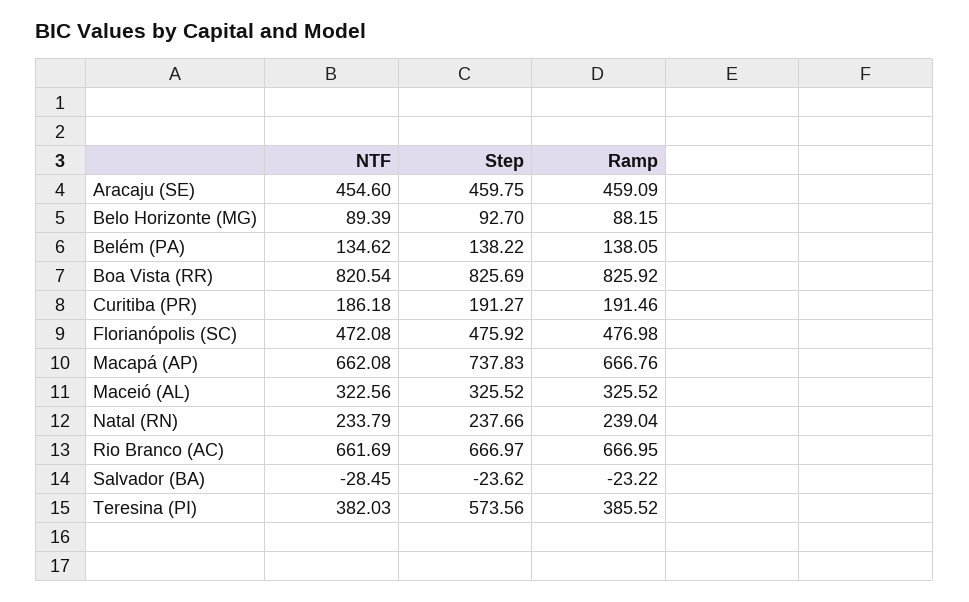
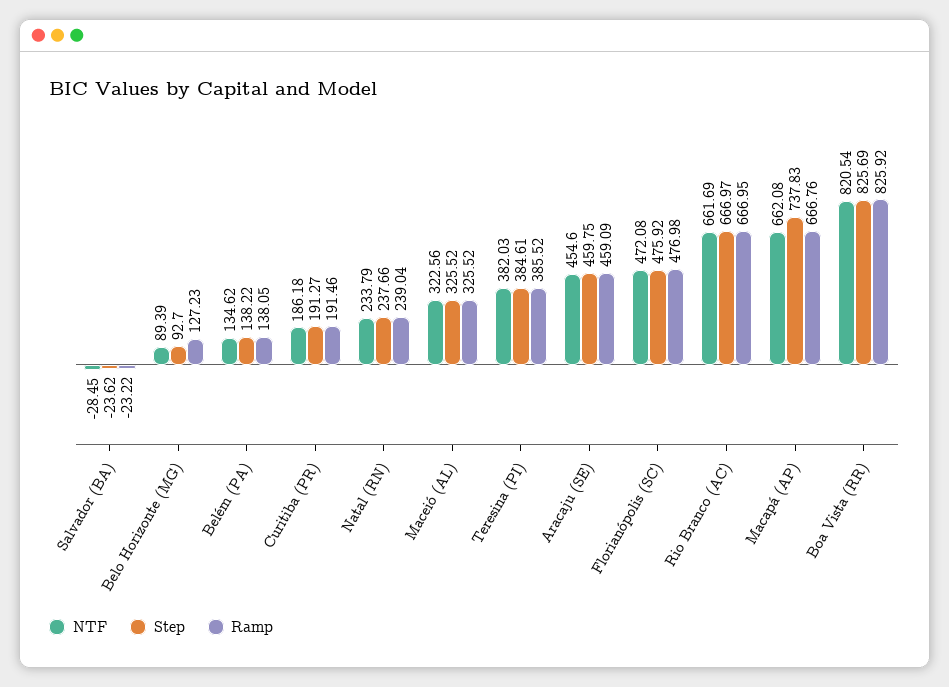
  {
    "NTF": {
      "Aracaju (SE)": 454.6,
      "Belo Horizonte (MG)": 89.39,
      "Belém (PA)": 134.62,
      "Boa Vista (RR)": 820.54,
      "Curitiba (PR)": 186.18,
      "Florianópolis (SC)": 472.08,
      "Macapá (AP)": 662.08,
      "Maceió (AL)": 322.56,
      "Natal (RN)": 233.79,
      "Rio Branco (AC)": 661.69,
      "Salvador (BA)": -28.45,
      "Teresina (PI)": 382.03
    },
    "Step": {
      "Aracaju (SE)": 459.75,
      "Belo Horizonte (MG)": 92.7,
      "Belém (PA)": 138.22,
      "Boa Vista (RR)": 825.69,
      "Curitiba (PR)": 191.27,
      "Florianópolis (SC)": 475.92,
      "Macapá (AP)": 737.83,
      "Maceió (AL)": 325.52,
      "Natal (RN)": 237.66,
      "Rio Branco (AC)": 666.97,
      "Salvador (BA)": -23.62,
-     "Teresina (PI)": 573.56
+     "Teresina (PI)": 384.61
    },
    "Ramp": {
      "Aracaju (SE)": 459.09,
-     "Belo Horizonte (MG)": 88.15,
+     "Belo Horizonte (MG)": 127.23,
      "Belém (PA)": 138.05,
      "Boa Vista (RR)": 825.92,
      "Curitiba (PR)": 191.46,
      "Florianópolis (SC)": 476.98,
      "Macapá (AP)": 666.76,
      "Maceió (AL)": 325.52,
      "Natal (RN)": 239.04,
      "Rio Branco (AC)": 666.95,
      "Salvador (BA)": -23.22,
      "Teresina (PI)": 385.52
    }
  }

